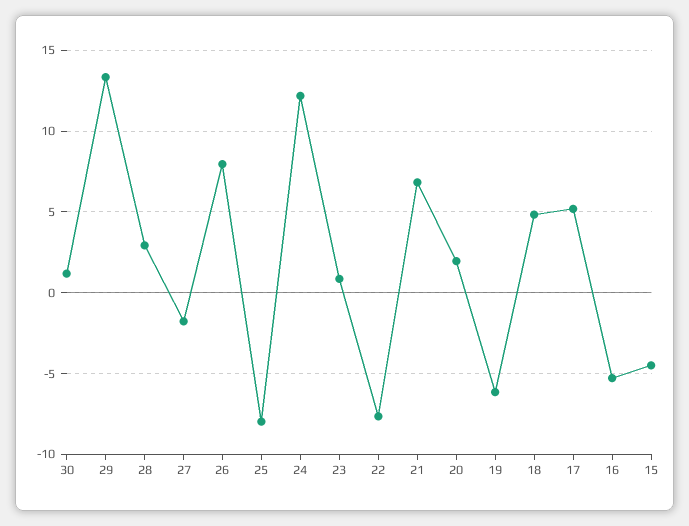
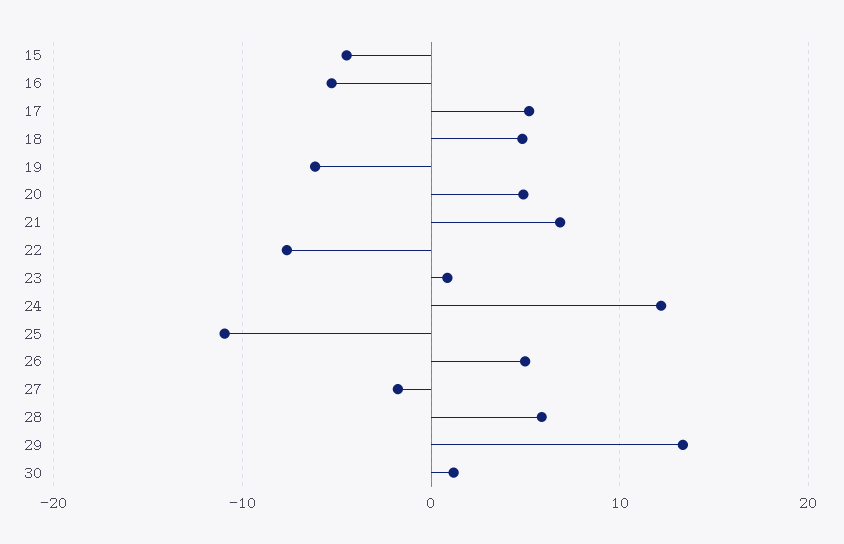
  {
    "30": 1,
    "29": 13.5,
-   "28": 3,
+   "28": 6,
    "27": -2,
-   "26": 8,
+   "26": 5,
-   "25": -8,
+   "25": -11,
    "24": 12,
    "23": 1,
    "22": -7.5,
    "21": 7,
-   "20": 2,
+   "20": 5,
    "19": -6,
    "18": 5,
    "17": 5,
    "16": -5.5,
    "15": -4.5
  }

